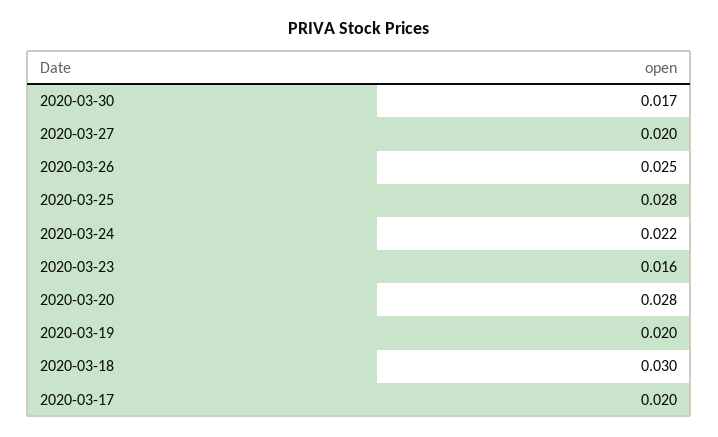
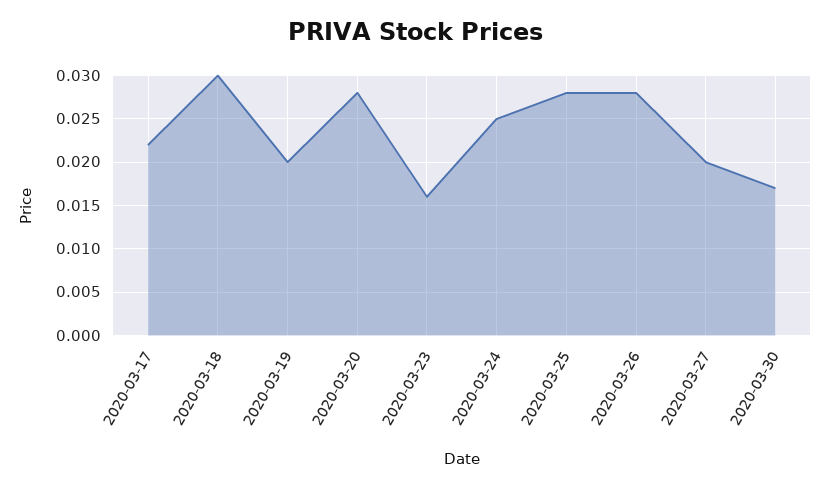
  {
    "2020-03-30": 0.017,
    "2020-03-27": 0.02,
-   "2020-03-26": 0.025,
+   "2020-03-26": 0.028,
    "2020-03-25": 0.028,
-   "2020-03-24": 0.022,
+   "2020-03-24": 0.025,
    "2020-03-23": 0.016,
    "2020-03-20": 0.028,
    "2020-03-19": 0.02,
    "2020-03-18": 0.03,
-   "2020-03-17": 0.02
+   "2020-03-17": 0.022
  }

